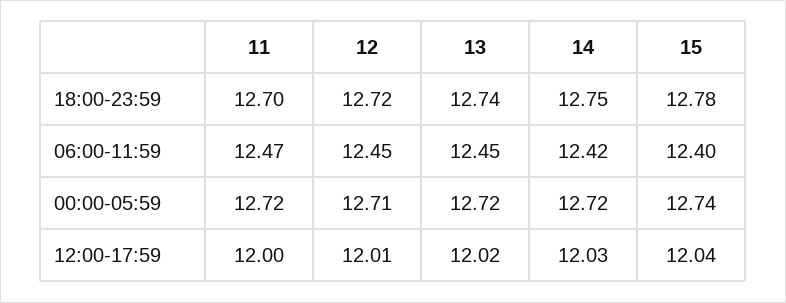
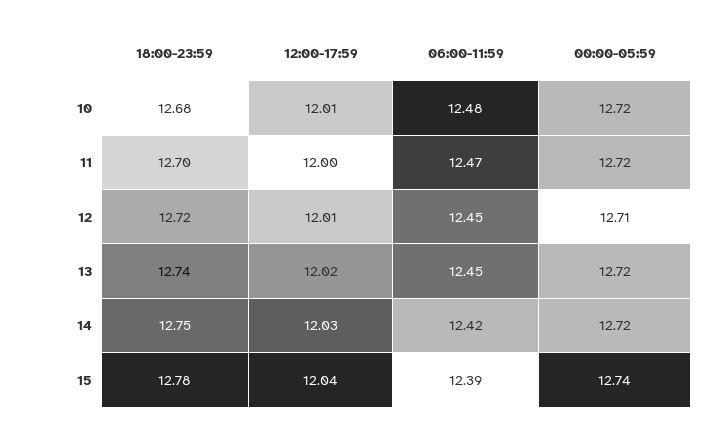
  {
    "11": {
      "18:00-23:59": 12.7,
      "06:00-11:59": 12.47,
      "00:00-05:59": 12.72,
      "12:00-17:59": 12
    },
    "12": {
      "18:00-23:59": 12.72,
      "06:00-11:59": 12.45,
      "00:00-05:59": 12.71,
      "12:00-17:59": 12.01
    },
    "13": {
      "18:00-23:59": 12.74,
      "06:00-11:59": 12.45,
      "00:00-05:59": 12.72,
      "12:00-17:59": 12.02
    },
    "14": {
      "18:00-23:59": 12.75,
      "06:00-11:59": 12.42,
      "00:00-05:59": 12.72,
      "12:00-17:59": 12.03
    },
    "15": {
      "18:00-23:59": 12.78,
-     "06:00-11:59": 12.4,
+     "06:00-11:59": 12.39,
      "00:00-05:59": 12.74,
      "12:00-17:59": 12.04
-   }
+   },
+   "10": {
+     "18:00-23:59": 12.68,
+     "12:00-17:59": 12.01,
+     "06:00-11:59": 12.48,
+     "00:00-05:59": 12.72
+   }
  }

